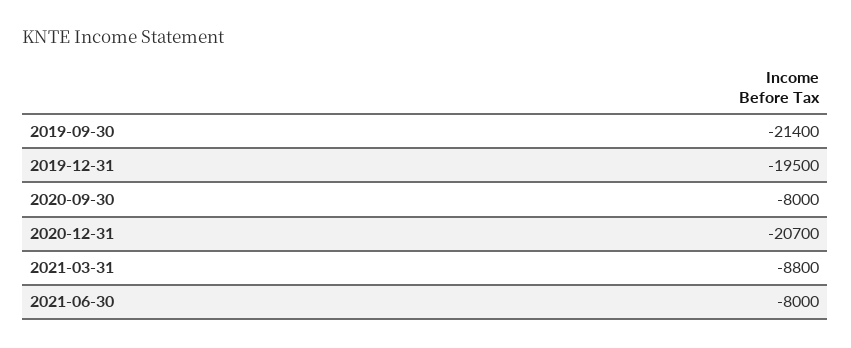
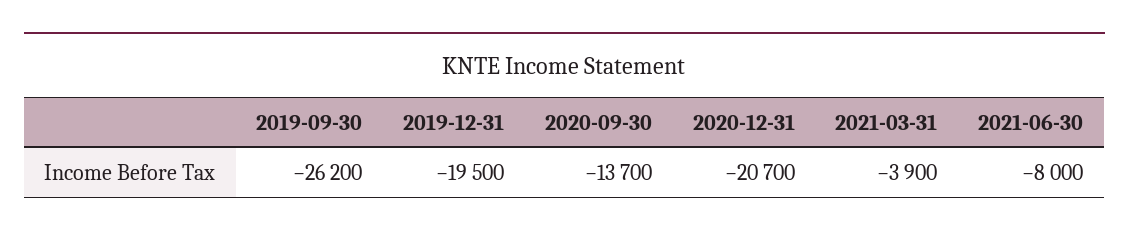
  {
-   "2019-09-30": -21400,
+   "2019-09-30": -26200,
    "2019-12-31": -19500,
-   "2020-09-30": -8000,
+   "2020-09-30": -13700,
    "2020-12-31": -20700,
-   "2021-03-31": -8800,
+   "2021-03-31": -3900,
    "2021-06-30": -8000
  }

